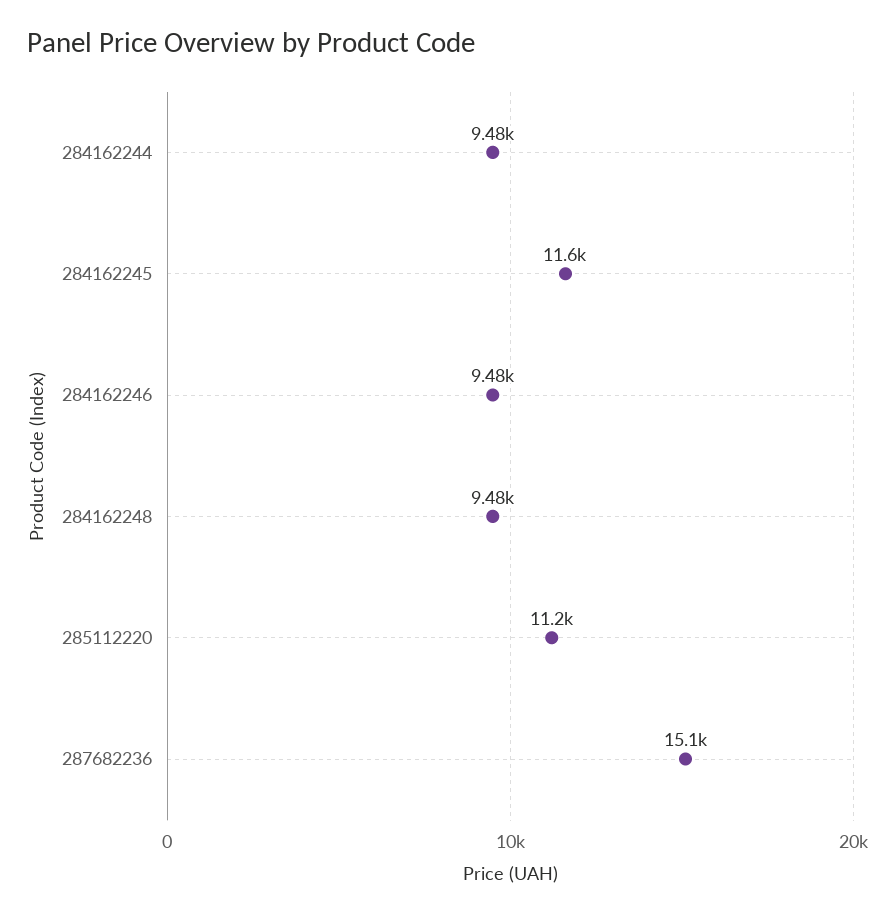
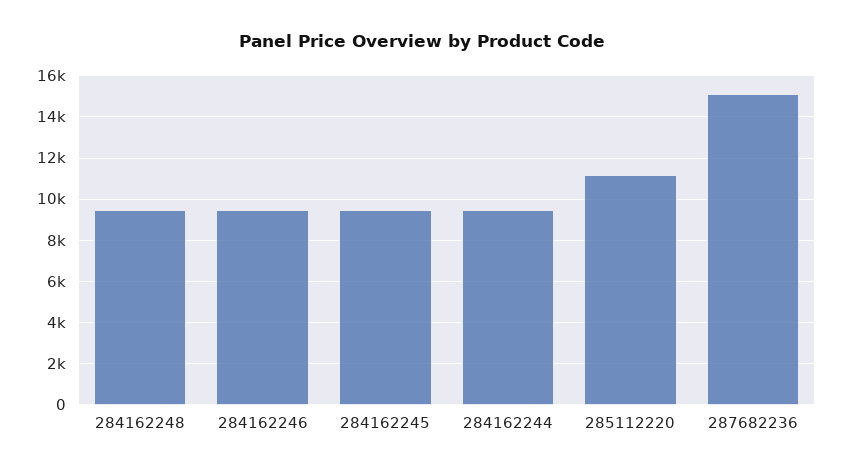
  {
    "284162244": 9480,
-   "284162245": 11600,
+   "284162245": 9500,
    "284162246": 9480,
    "284162248": 9480,
    "285112220": 11200,
    "287682236": 15100
  }

